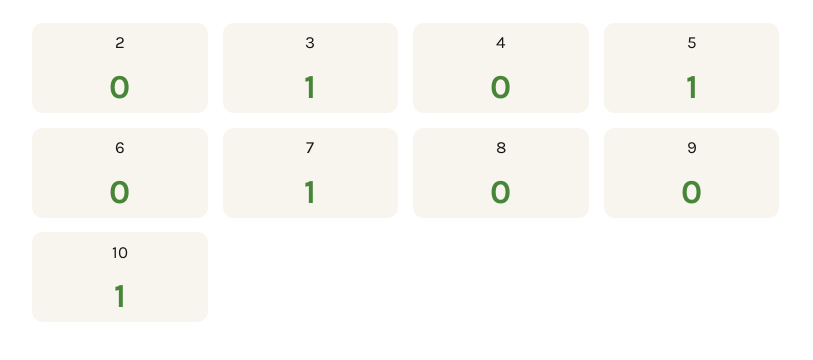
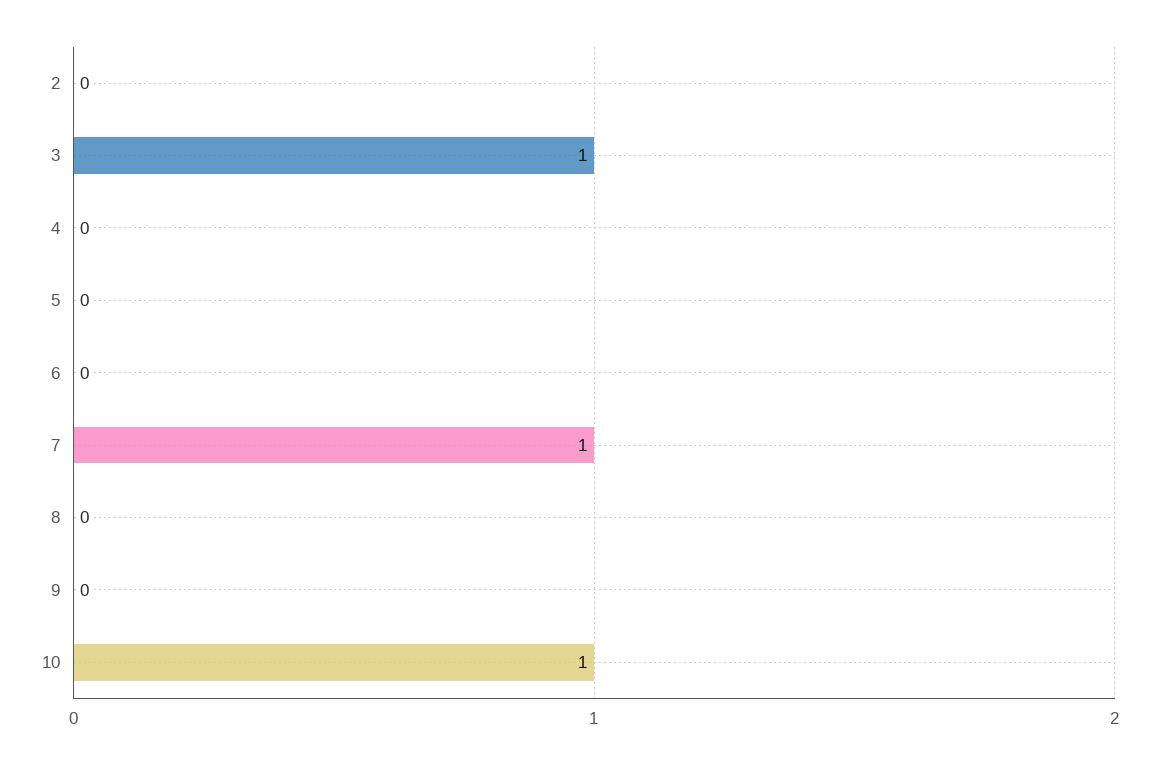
  {
    "2": 0,
    "3": 1,
    "4": 0,
-   "5": 1,
+   "5": 0,
    "6": 0,
    "7": 1,
    "8": 0,
    "9": 0,
    "10": 1
  }

